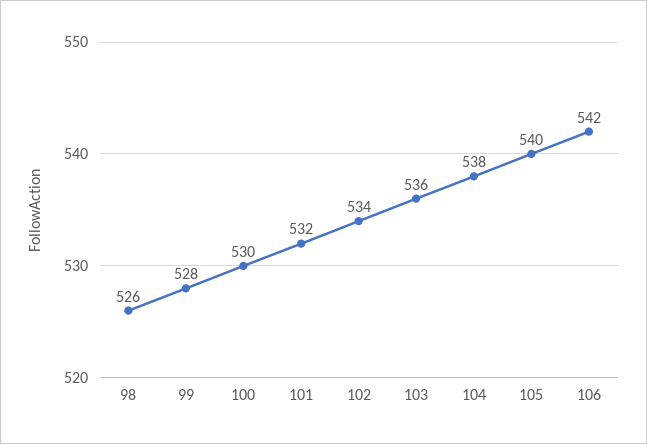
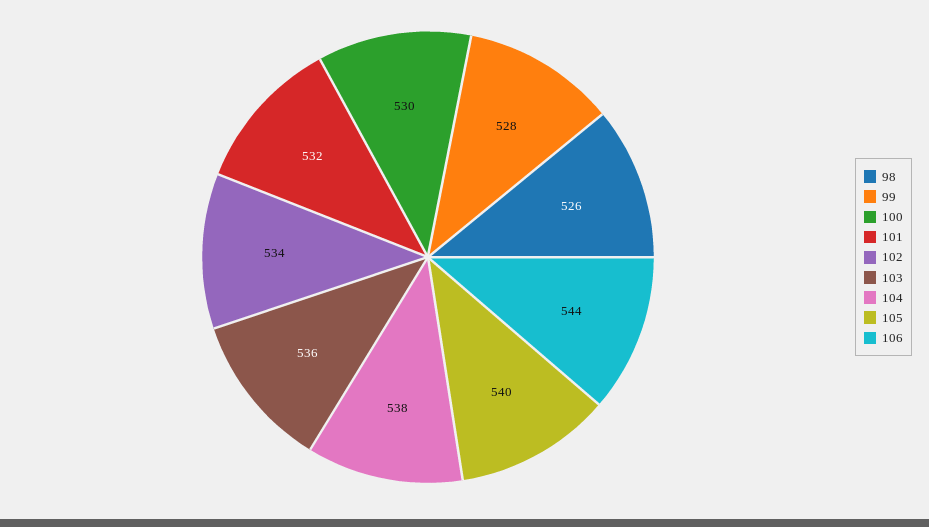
  {
    "98": 526,
    "99": 528,
    "100": 530,
    "101": 532,
    "102": 534,
    "103": 536,
    "104": 538,
    "105": 540,
-   "106": 542
+   "106": 544
  }

